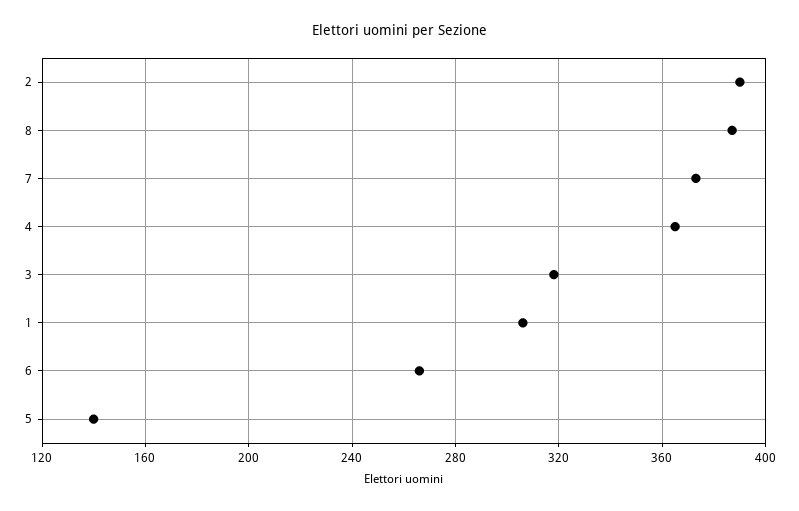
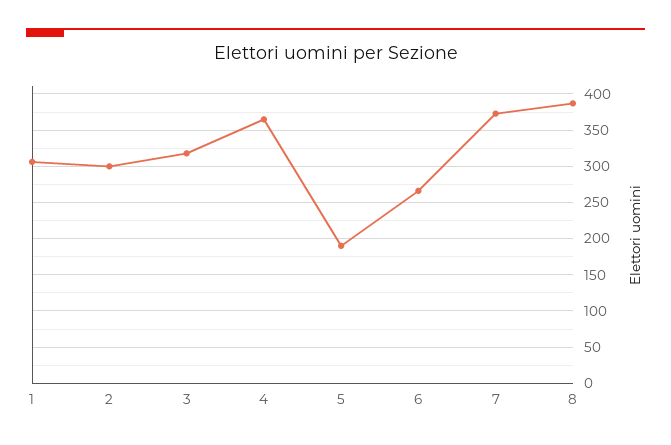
  {
-   "2": 390,
+   "2": 300,
    "8": 385,
    "7": 375,
    "4": 365,
    "3": 320,
    "1": 305,
    "6": 265,
-   "5": 140
+   "5": 190
  }

